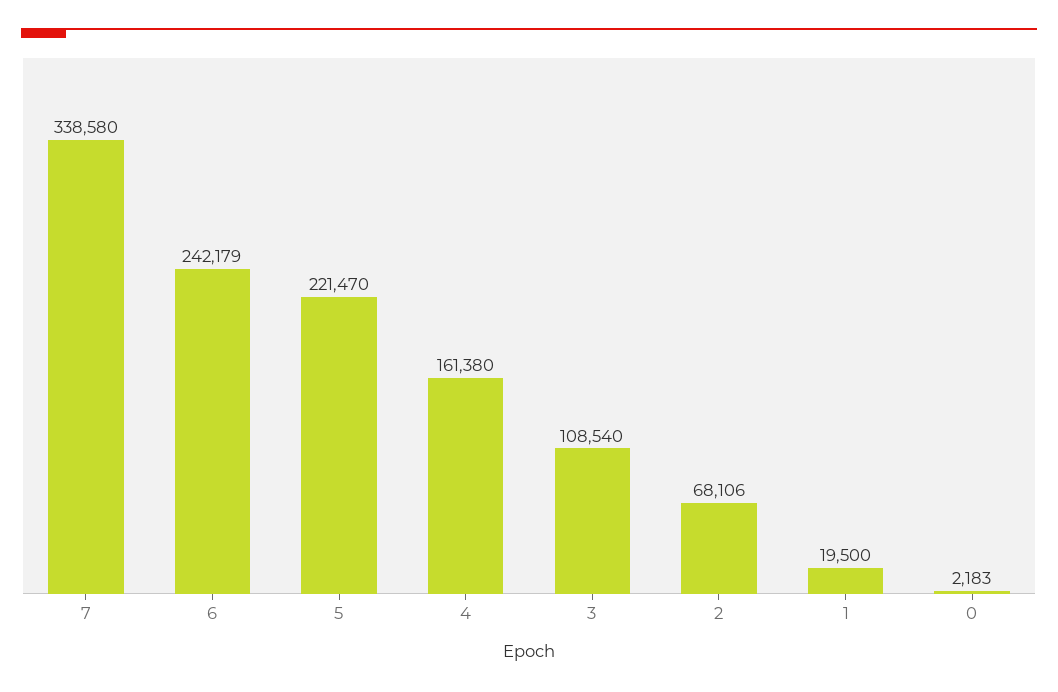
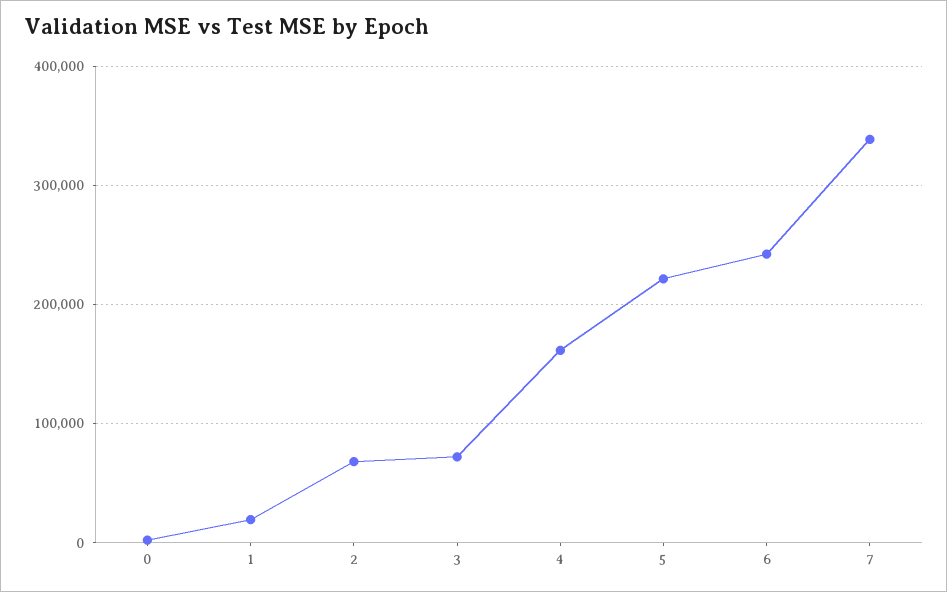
  {
    "7": 338580,
    "6": 242179,
    "5": 221470,
    "4": 161380,
-   "3": 108540,
+   "3": 70000,
    "2": 68106,
    "1": 19500,
    "0": 2183
  }

